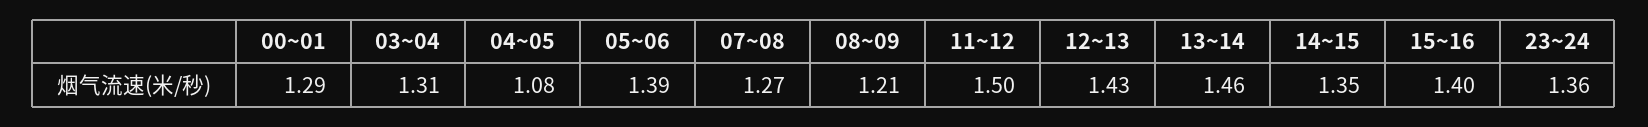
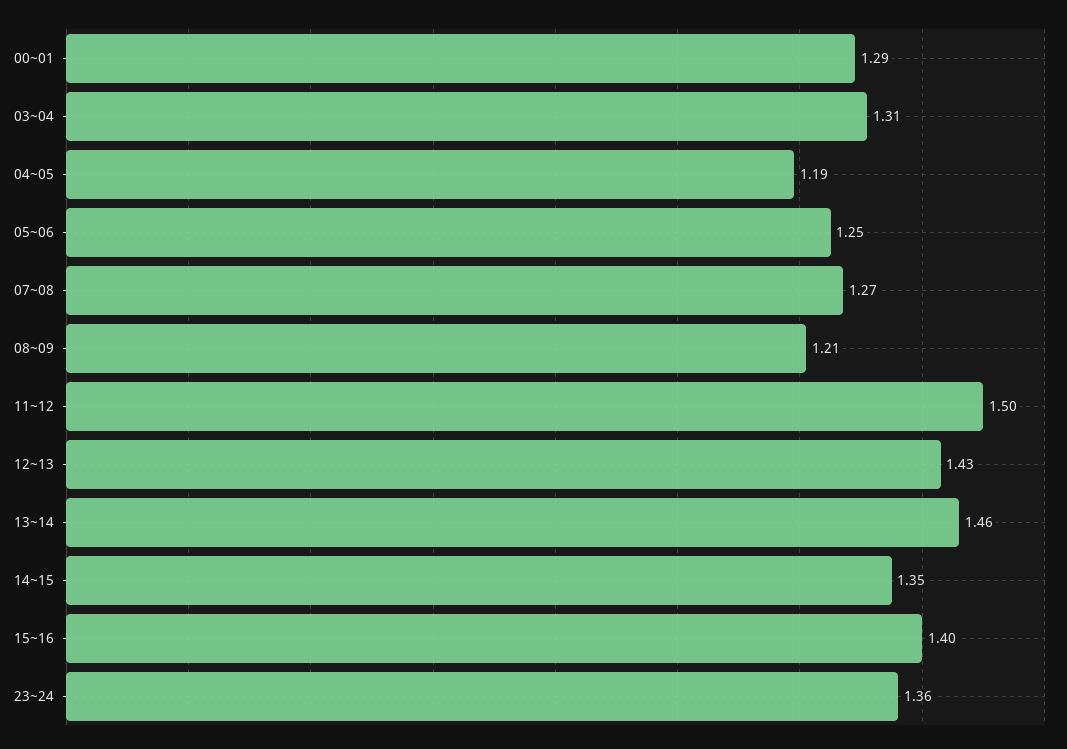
  {
    "00~01": 1.29,
    "03~04": 1.31,
-   "04~05": 1.08,
+   "04~05": 1.19,
-   "05~06": 1.39,
+   "05~06": 1.25,
    "07~08": 1.27,
    "08~09": 1.21,
    "11~12": 1.5,
    "12~13": 1.43,
    "13~14": 1.46,
    "14~15": 1.35,
    "15~16": 1.4,
    "23~24": 1.36
  }

